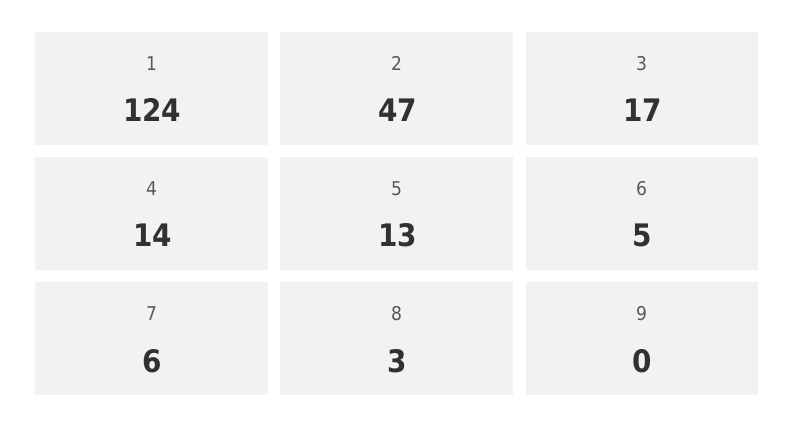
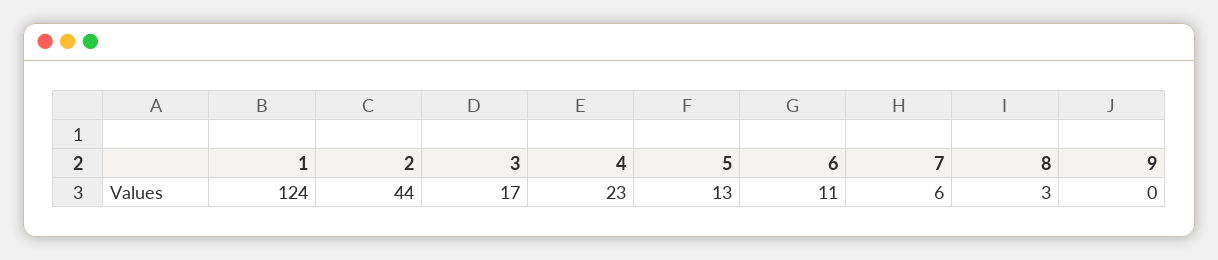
  {
    "1": 124,
-   "2": 47,
+   "2": 44,
    "3": 17,
-   "4": 14,
+   "4": 23,
    "5": 13,
-   "6": 5,
+   "6": 11,
    "7": 6,
    "8": 3,
    "9": 0
  }

